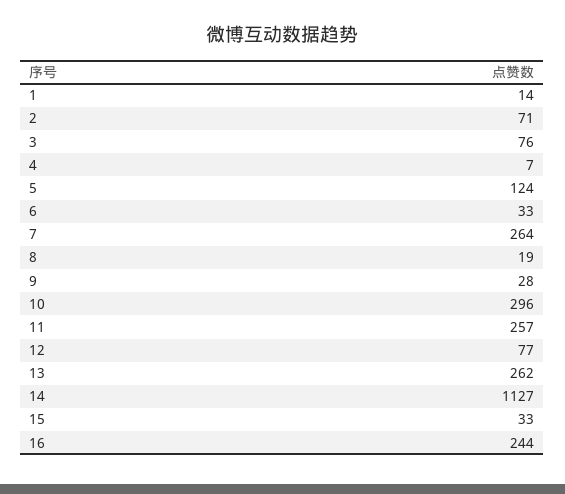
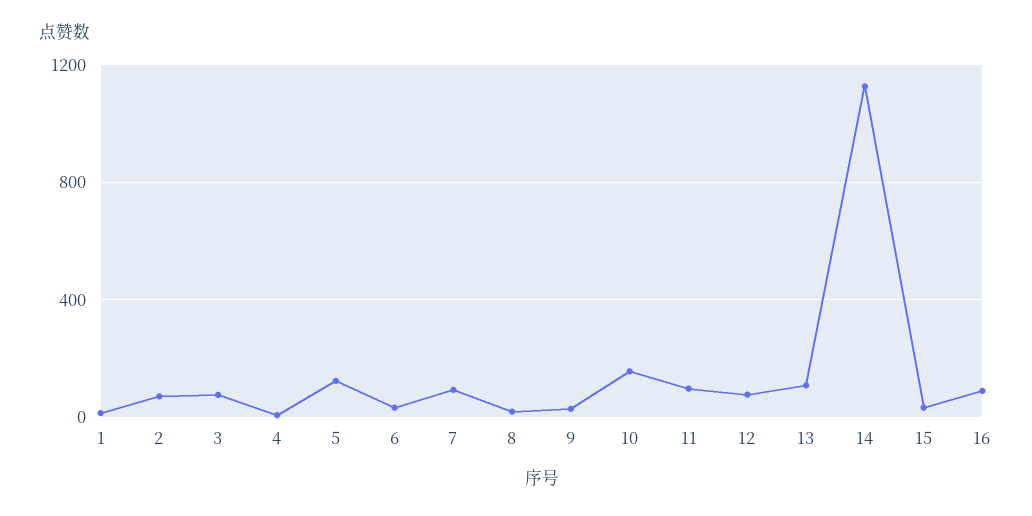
  {
    "1": 14,
    "2": 71,
    "3": 76,
    "4": 7,
    "5": 124,
    "6": 33,
-   "7": 264,
+   "7": 100,
    "8": 19,
    "9": 28,
-   "10": 296,
+   "10": 150,
-   "11": 257,
+   "11": 100,
    "12": 77,
-   "13": 262,
+   "13": 100,
    "14": 1127,
    "15": 33,
-   "16": 244
+   "16": 100
  }

